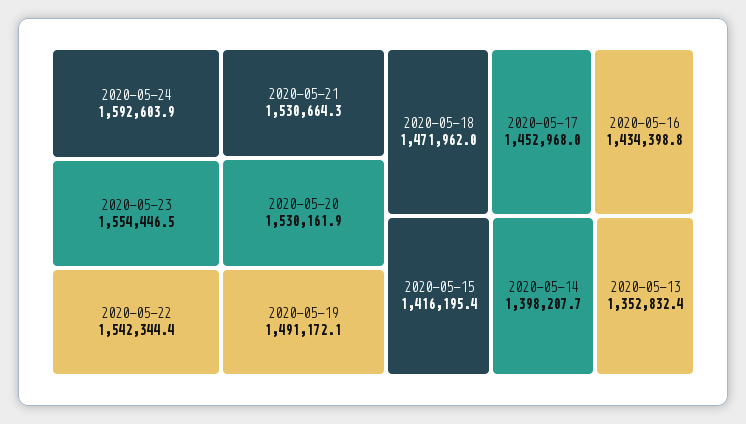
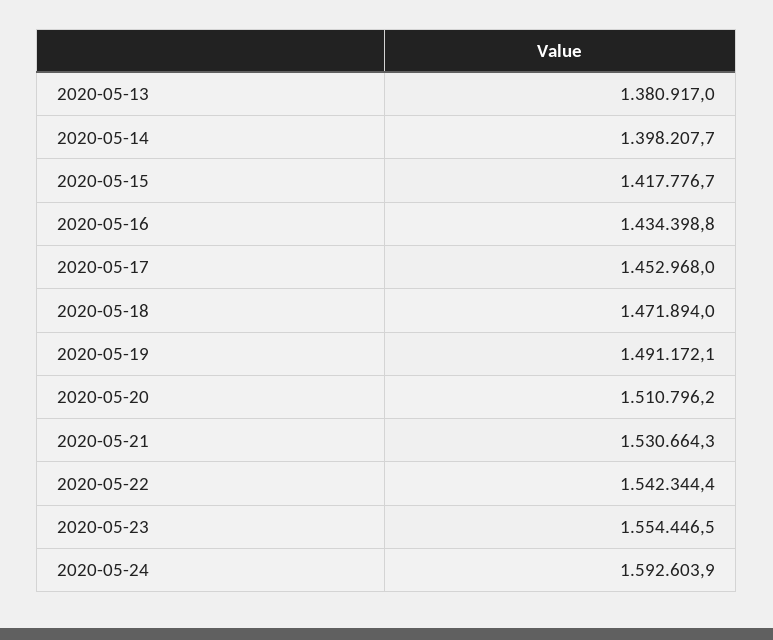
  {
    "2020-05-24": 1592603.9,
    "2020-05-23": 1554446.5,
    "2020-05-22": 1542344.4,
    "2020-05-21": 1530664.3,
-   "2020-05-20": 1530161.9,
+   "2020-05-20": 1510796.2,
    "2020-05-19": 1491172.1,
-   "2020-05-18": 1471962,
+   "2020-05-18": 1471894,
    "2020-05-17": 1452968,
    "2020-05-16": 1434398.8,
-   "2020-05-15": 1416195.4,
+   "2020-05-15": 1417776.7,
    "2020-05-14": 1398207.7,
-   "2020-05-13": 1352832.4
+   "2020-05-13": 1380917
  }

